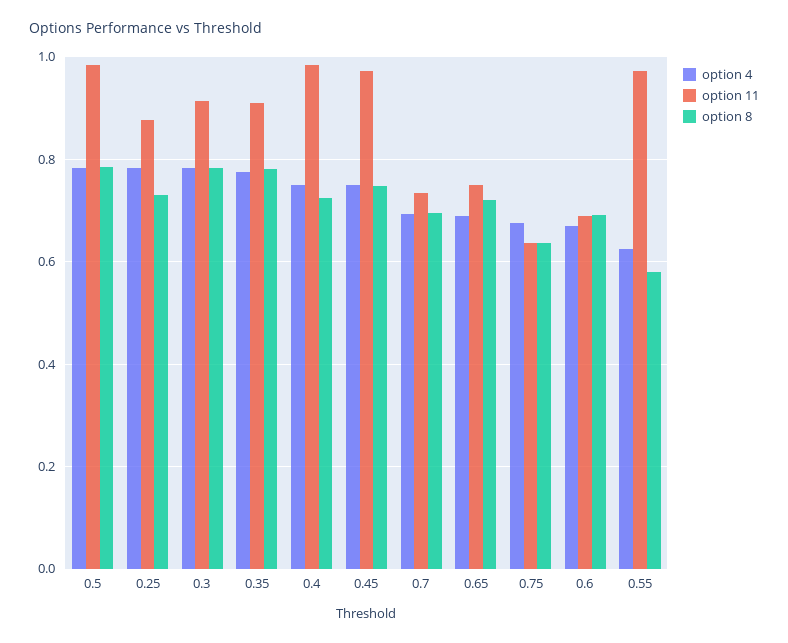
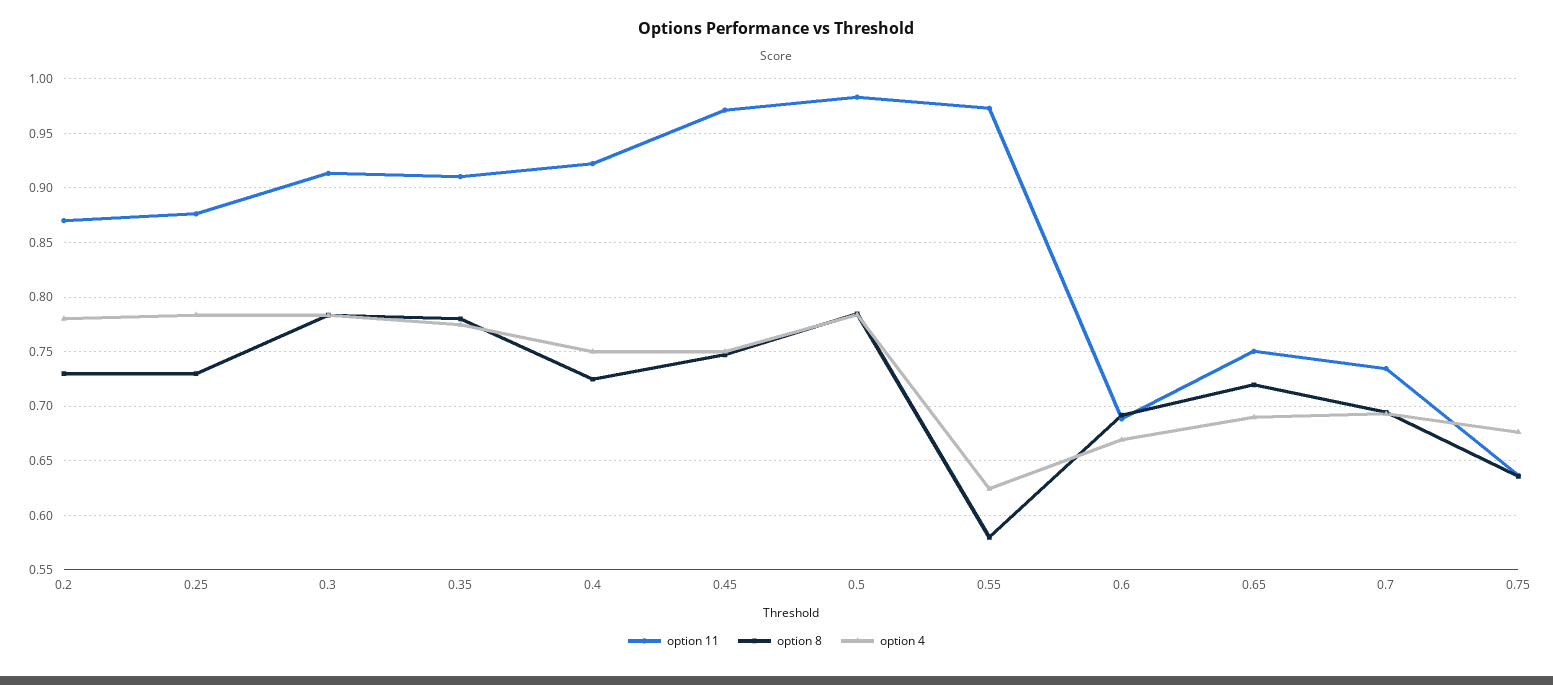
  {
    "option 4": {
      "0.5": 0.78,
      "0.25": 0.78,
      "0.3": 0.78,
      "0.35": 0.77,
      "0.4": 0.75,
      "0.45": 0.75,
      "0.7": 0.69,
      "0.65": 0.69,
      "0.75": 0.68,
      "0.6": 0.67,
-     "0.55": 0.62
+     "0.55": 0.62,
+     "0.2": 0.78
    },
    "option 11": {
      "0.5": 0.98,
      "0.25": 0.88,
      "0.3": 0.91,
      "0.35": 0.91,
-     "0.4": 0.98,
+     "0.4": 0.92,
      "0.45": 0.97,
      "0.7": 0.73,
      "0.65": 0.75,
      "0.75": 0.64,
      "0.6": 0.69,
-     "0.55": 0.97
+     "0.55": 0.97,
+     "0.2": 0.87
    },
    "option 8": {
      "0.5": 0.78,
      "0.25": 0.73,
      "0.3": 0.78,
      "0.35": 0.78,
      "0.4": 0.72,
      "0.45": 0.75,
      "0.7": 0.69,
      "0.65": 0.72,
      "0.75": 0.64,
      "0.6": 0.69,
-     "0.55": 0.58
+     "0.55": 0.58,
+     "0.2": 0.73
    }
  }

